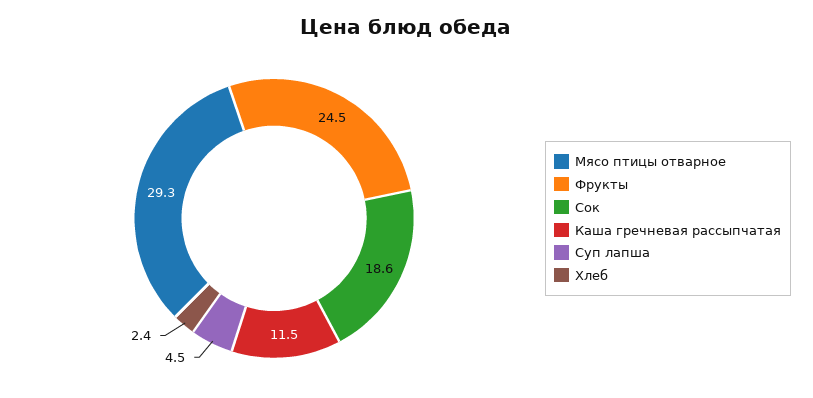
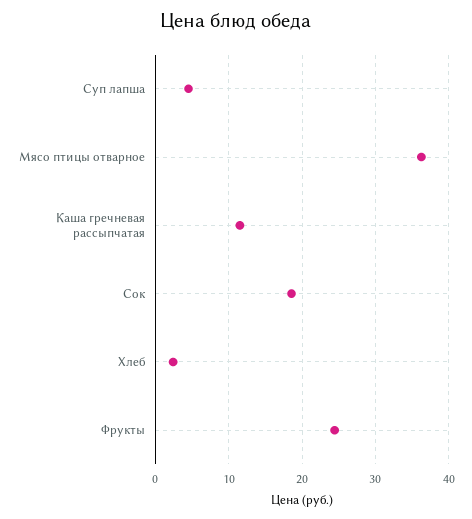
  {
-   "Мясо птицы отварное": 29.3,
+   "Мясо птицы отварное": 36,
    "Фрукты": 24.5,
    "Сок": 18.6,
    "Каша гречневая рассыпчатая": 11.5,
    "Суп лапша": 4.5,
    "Хлеб": 2.4
  }

